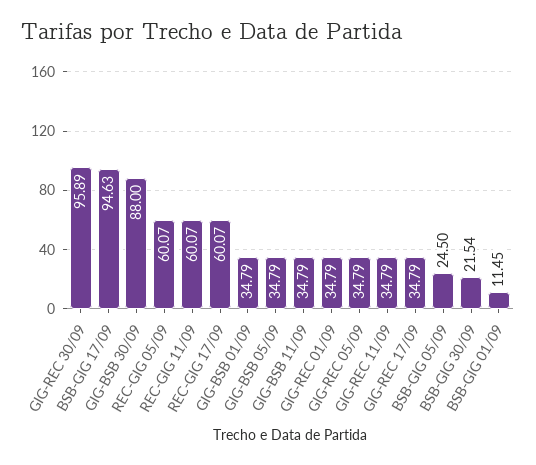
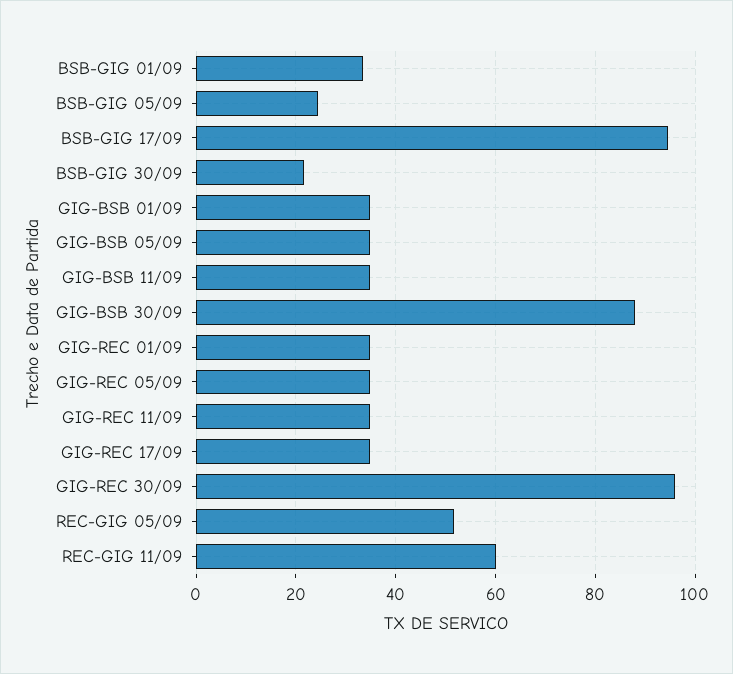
  {
    "GIG-REC 30/09": 95.89,
    "BSB-GIG 17/09": 94.63,
    "GIG-BSB 30/09": 88,
-   "REC-GIG 05/09": 60.07,
+   "REC-GIG 05/09": 52,
    "REC-GIG 11/09": 60.07,
-   "REC-GIG 17/09": 60.07,
    "GIG-BSB 01/09": 34.79,
    "GIG-BSB 05/09": 34.79,
    "GIG-BSB 11/09": 34.79,
    "GIG-REC 01/09": 34.79,
    "GIG-REC 05/09": 34.79,
    "GIG-REC 11/09": 34.79,
    "GIG-REC 17/09": 34.79,
    "BSB-GIG 05/09": 24.5,
    "BSB-GIG 30/09": 21.54,
-   "BSB-GIG 01/09": 11.45
+   "BSB-GIG 01/09": 34
  }

